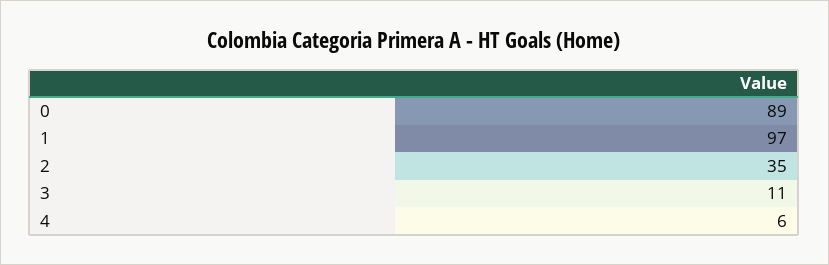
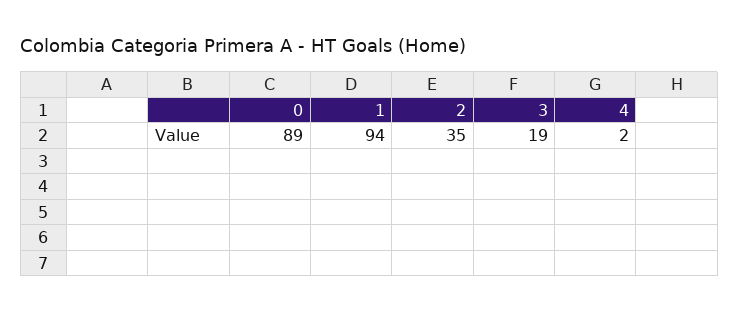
  {
    "0": 89,
-   "1": 97,
+   "1": 94,
    "2": 35,
-   "3": 11,
+   "3": 19,
-   "4": 6
+   "4": 2
  }

